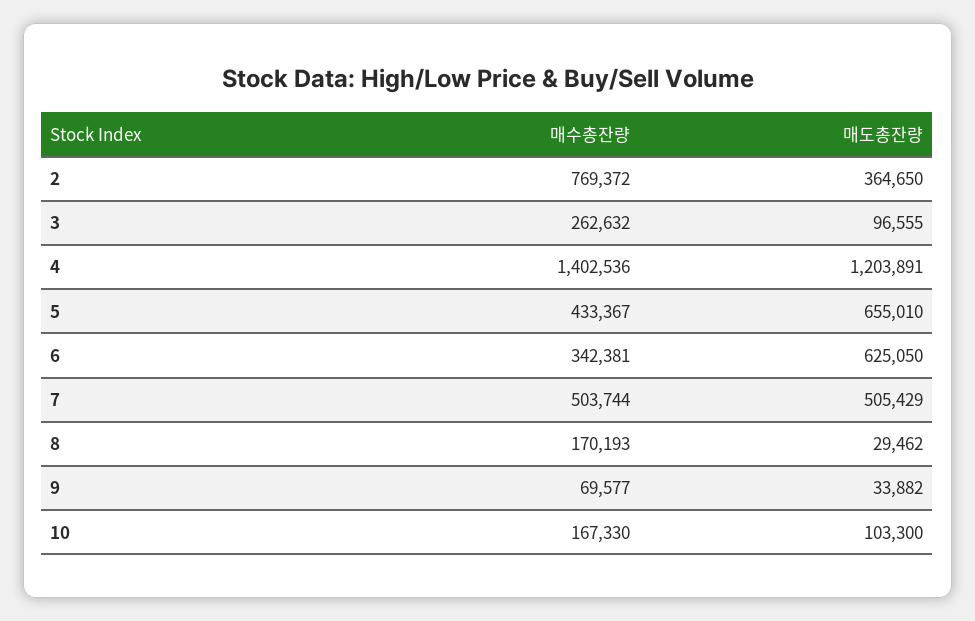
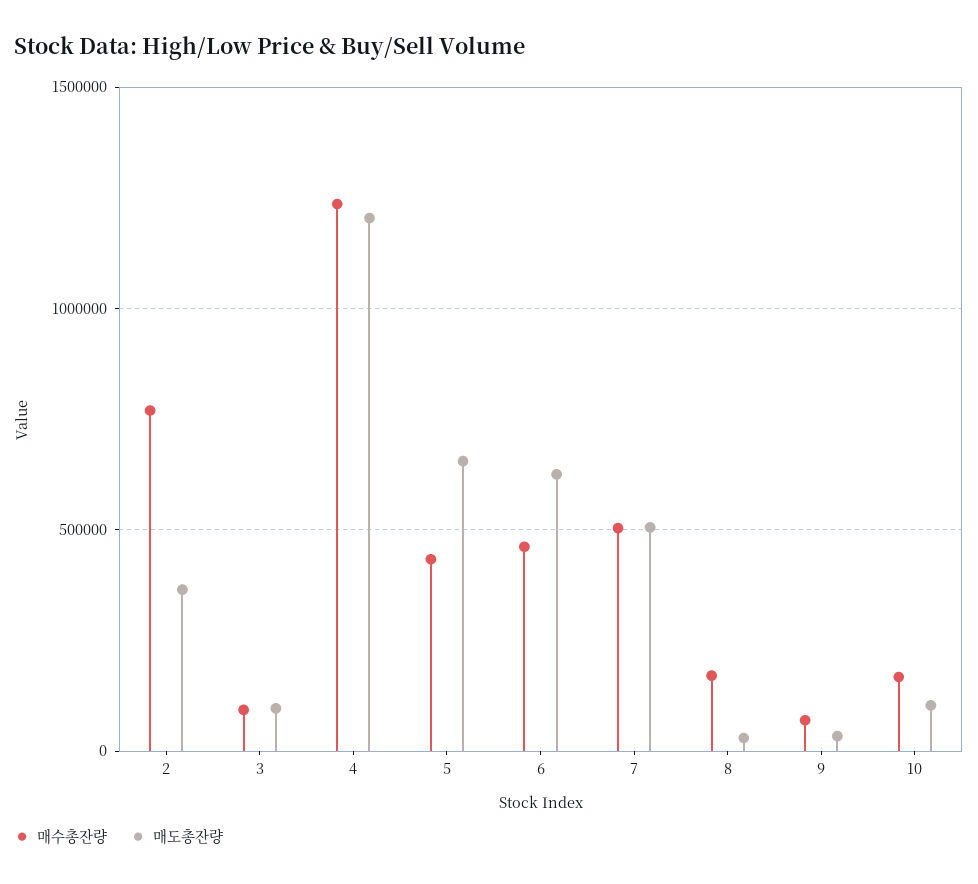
  {
    "매수총잔량": {
      "2": 769372,
-     "3": 262632,
+     "3": 100000,
-     "4": 1402536,
+     "4": 1250000,
      "5": 433367,
-     "6": 342381,
+     "6": 450000,
      "7": 503744,
      "8": 170193,
      "9": 69577,
      "10": 167330
    },
    "매도총잔량": {
      "2": 364650,
      "3": 96555,
      "4": 1203891,
      "5": 655010,
      "6": 625050,
      "7": 505429,
      "8": 29462,
      "9": 33882,
      "10": 103300
    }
  }

